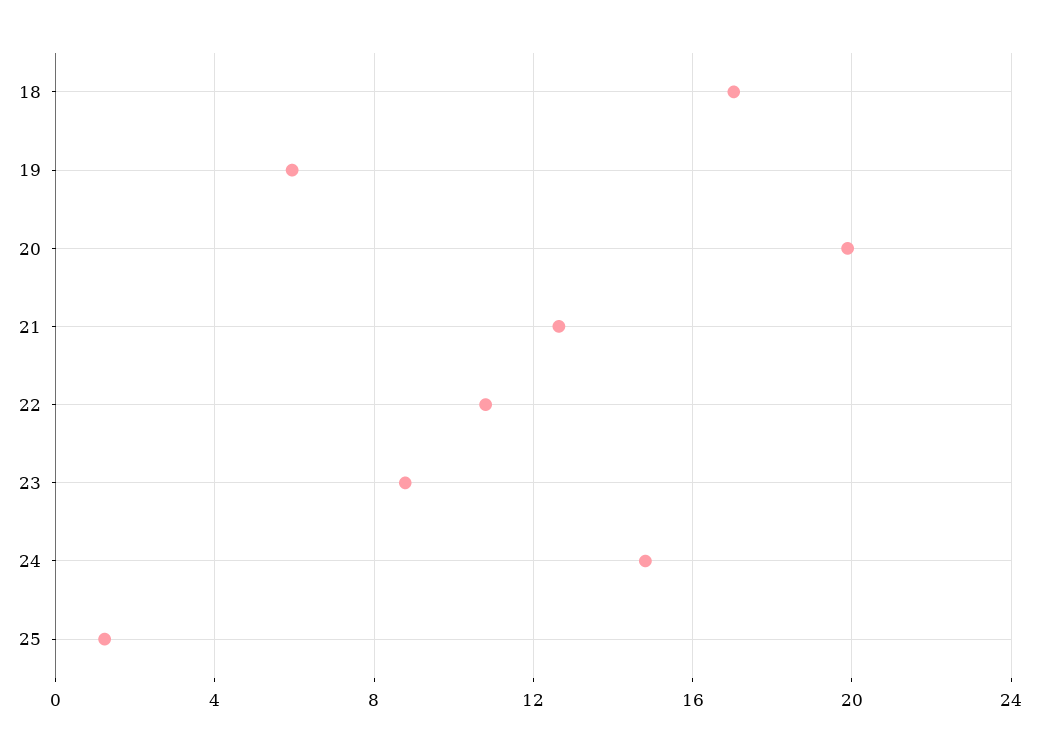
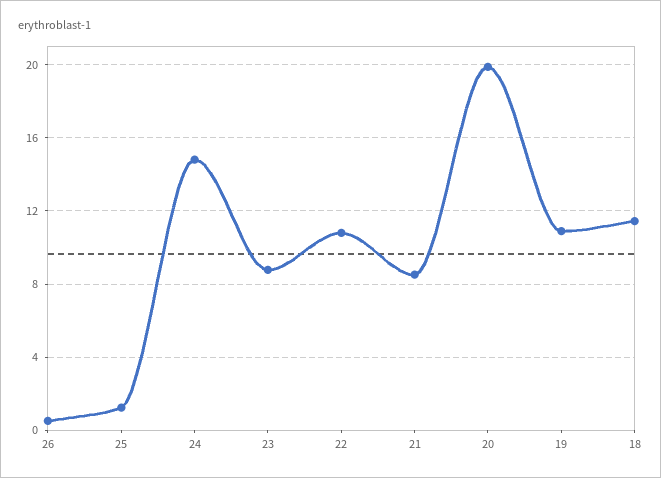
  {
-   "18": 17,
+   "18": 11.5,
-   "19": 6,
+   "19": 11,
    "20": 20,
-   "21": 12.5,
+   "21": 8.5,
    "22": 11,
    "23": 9,
    "24": 15,
-   "25": 1
+   "25": 1,
+   "26": 0.5
  }

